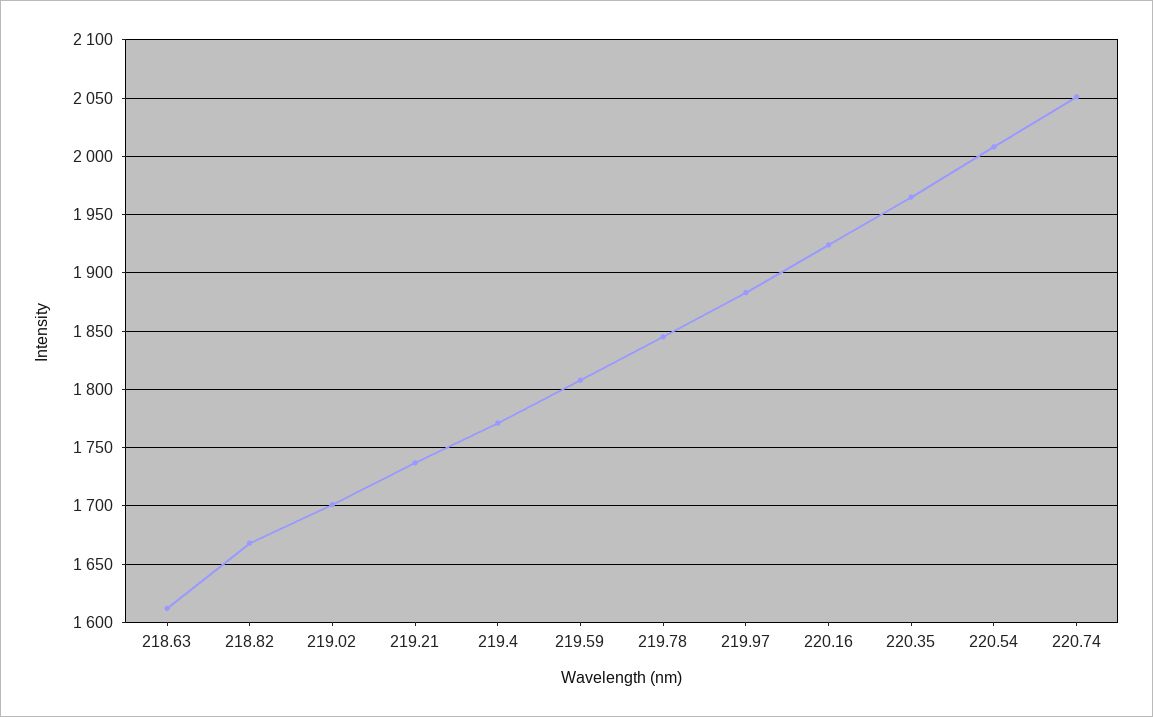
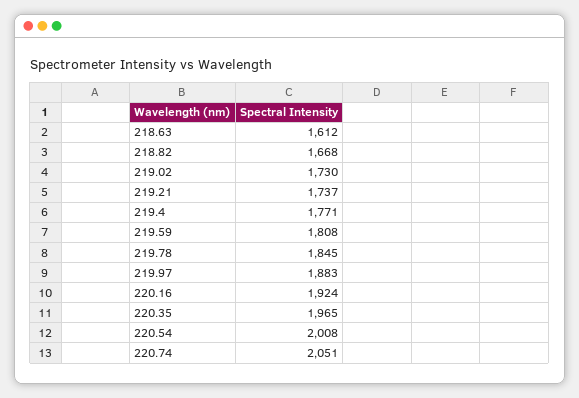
  {
    "218.63": 1612,
    "218.82": 1668,
-   "219.02": 1700,
+   "219.02": 1730,
    "219.21": 1737,
    "219.4": 1771,
    "219.59": 1808,
    "219.78": 1845,
    "219.97": 1883,
    "220.16": 1924,
    "220.35": 1965,
    "220.54": 2008,
    "220.74": 2051
  }

